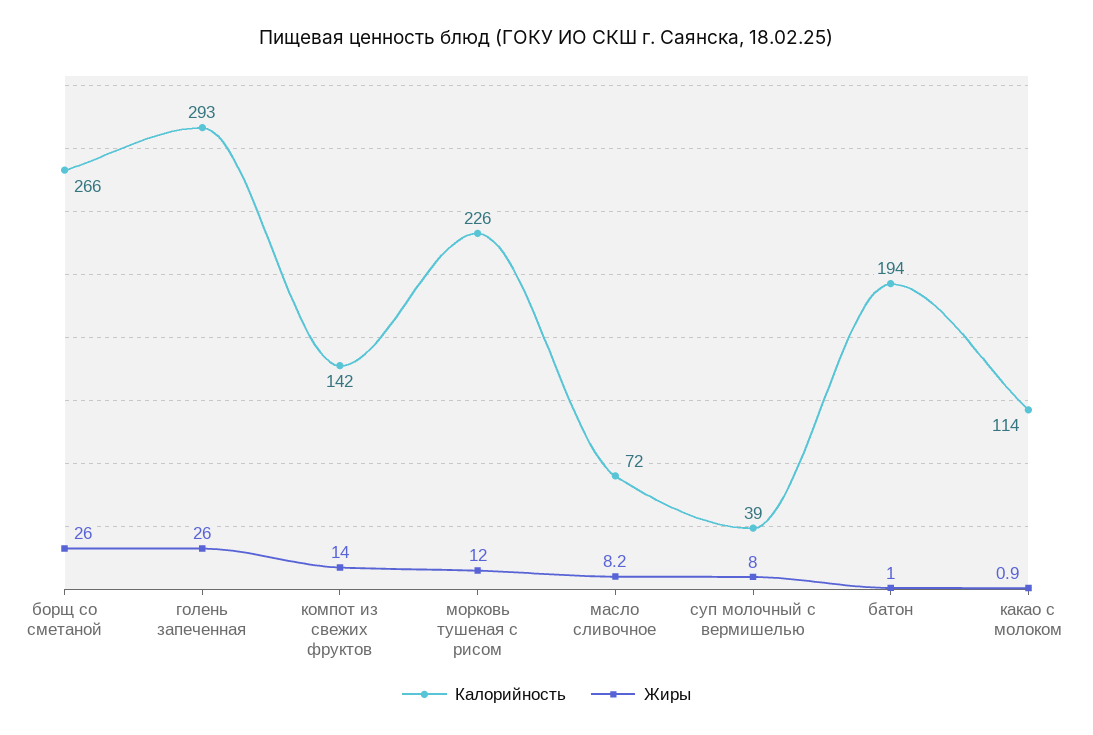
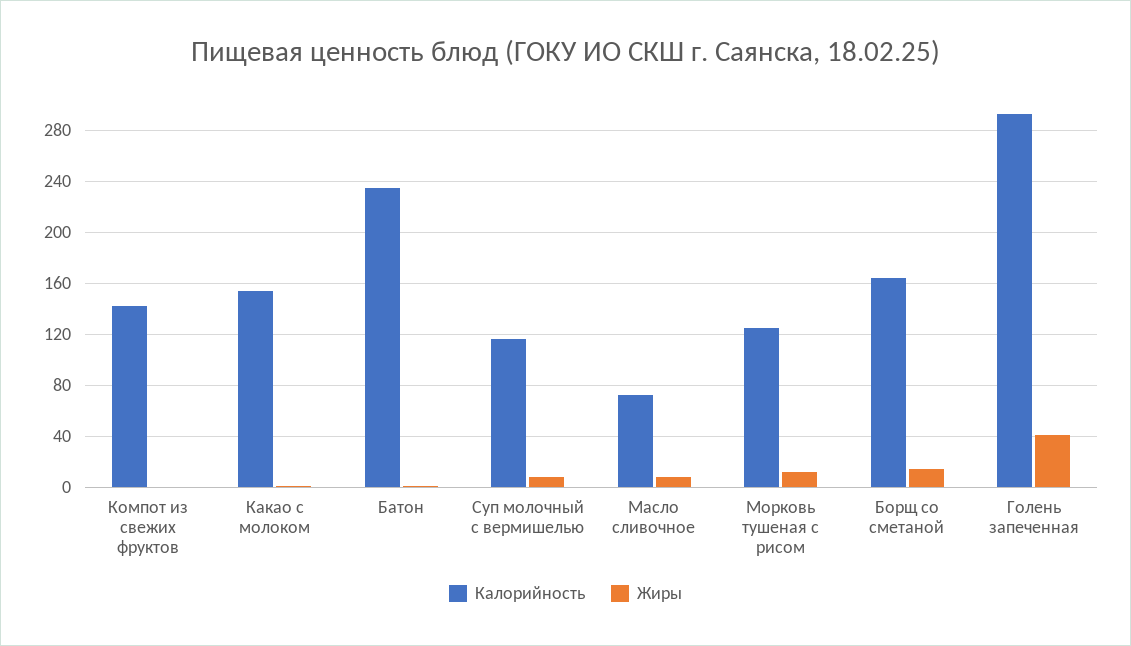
  {
    "Калорийность": {
-     "борщ со сметаной": 266,
+     "борщ со сметаной": 165,
      "голень запеченная": 293,
      "компот из свежих фруктов": 142,
-     "морковь тушеная с рисом": 226,
+     "морковь тушеная с рисом": 125,
      "масло сливочное": 72,
-     "суп молочный с вермишелью": 39,
+     "суп молочный с вермишелью": 115,
-     "батон": 194,
+     "батон": 235,
-     "какао с молоком": 114
+     "какао с молоком": 155
    },
    "Жиры": {
-     "борщ со сметаной": 26,
+     "борщ со сметаной": 15,
-     "голень запеченная": 26,
+     "голень запеченная": 40,
-     "компот из свежих фруктов": 14,
+     "компот из свежих фруктов": 0,
      "морковь тушеная с рисом": 12,
      "масло сливочное": 8.2,
      "суп молочный с вермишелью": 8,
      "батон": 1,
      "какао с молоком": 0.9
    }
  }

